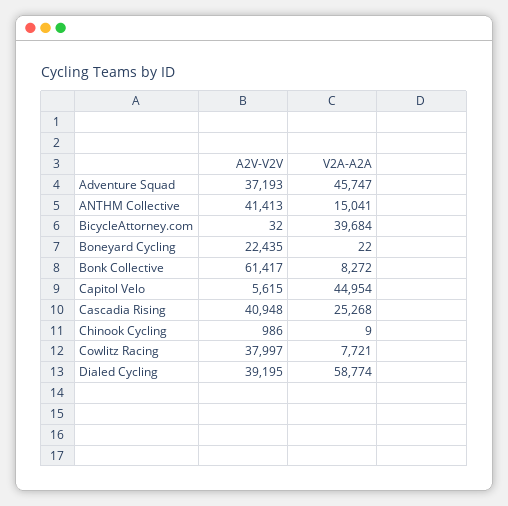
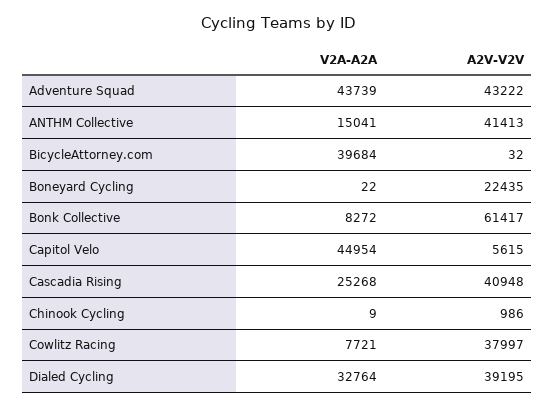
  {
    "A2V-V2V": {
-     "Adventure Squad": 37193,
+     "Adventure Squad": 43222,
      "ANTHM Collective": 41413,
      "BicycleAttorney.com": 32,
      "Boneyard Cycling": 22435,
      "Bonk Collective": 61417,
      "Capitol Velo": 5615,
      "Cascadia Rising": 40948,
      "Chinook Cycling": 986,
      "Cowlitz Racing": 37997,
      "Dialed Cycling": 39195
    },
    "V2A-A2A": {
-     "Adventure Squad": 45747,
+     "Adventure Squad": 43739,
      "ANTHM Collective": 15041,
      "BicycleAttorney.com": 39684,
      "Boneyard Cycling": 22,
      "Bonk Collective": 8272,
      "Capitol Velo": 44954,
      "Cascadia Rising": 25268,
      "Chinook Cycling": 9,
      "Cowlitz Racing": 7721,
-     "Dialed Cycling": 58774
+     "Dialed Cycling": 32764
    }
  }

